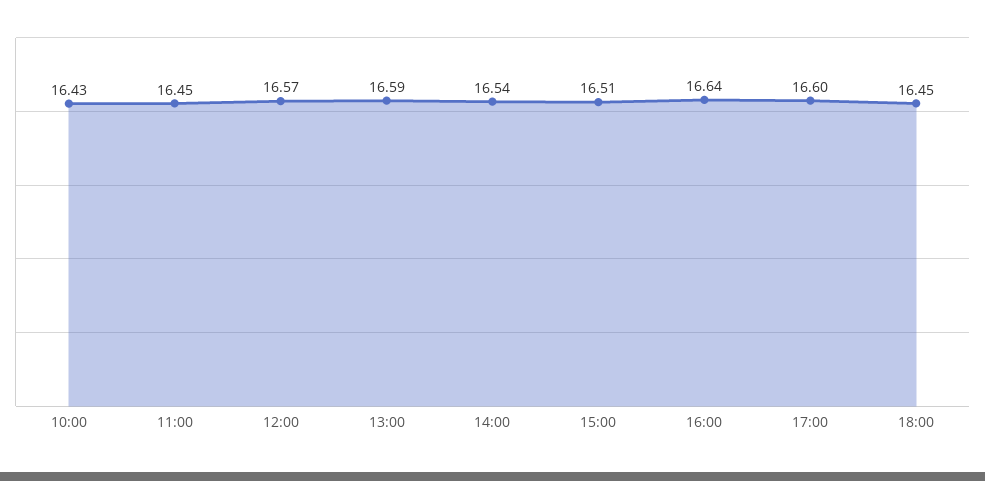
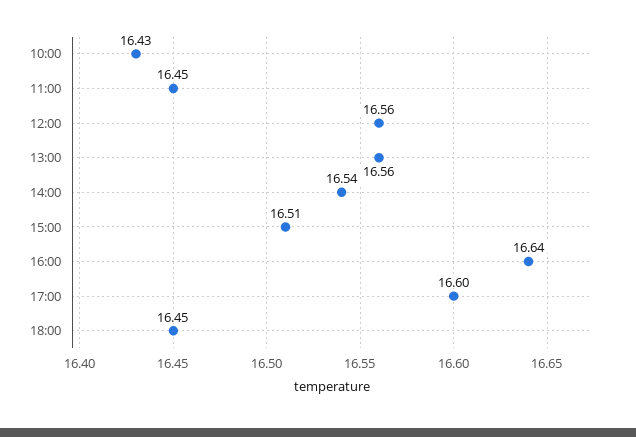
  {
    "10:00": 16.43,
    "11:00": 16.45,
-   "12:00": 16.57,
+   "12:00": 16.56,
-   "13:00": 16.59,
+   "13:00": 16.56,
    "14:00": 16.54,
    "15:00": 16.51,
    "16:00": 16.64,
    "17:00": 16.6,
    "18:00": 16.45
  }

